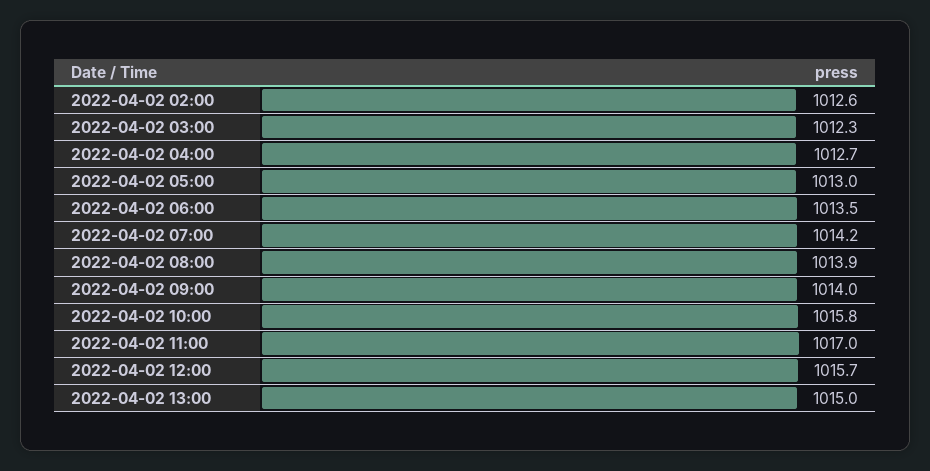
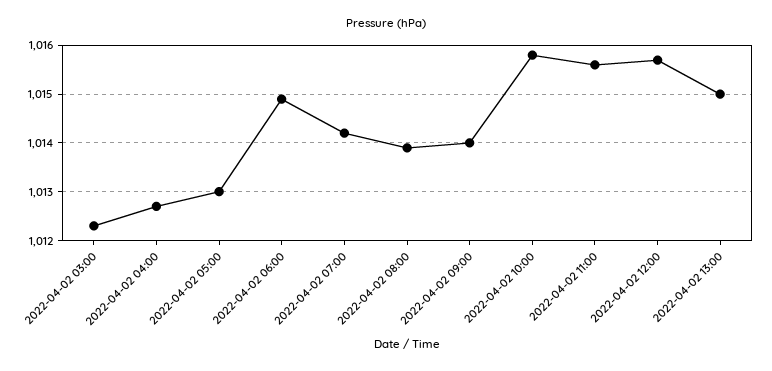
  {
-   "2022-04-02 02:00": 1012.6,
    "2022-04-02 03:00": 1012.3,
    "2022-04-02 04:00": 1012.7,
    "2022-04-02 05:00": 1013,
-   "2022-04-02 06:00": 1013.5,
+   "2022-04-02 06:00": 1015,
    "2022-04-02 07:00": 1014.2,
    "2022-04-02 08:00": 1013.9,
    "2022-04-02 09:00": 1014,
    "2022-04-02 10:00": 1015.8,
-   "2022-04-02 11:00": 1017,
+   "2022-04-02 11:00": 1015.5,
    "2022-04-02 12:00": 1015.7,
    "2022-04-02 13:00": 1015
  }

